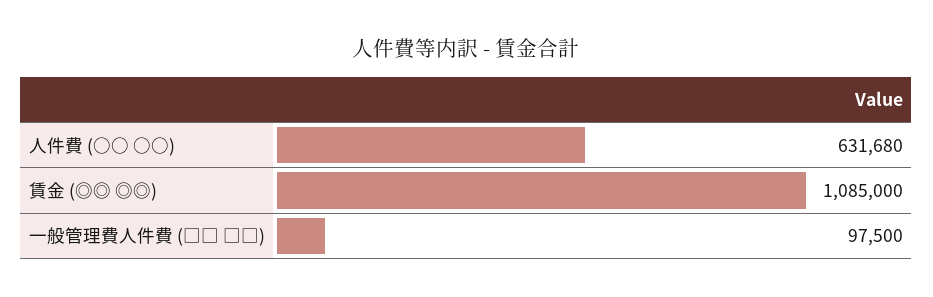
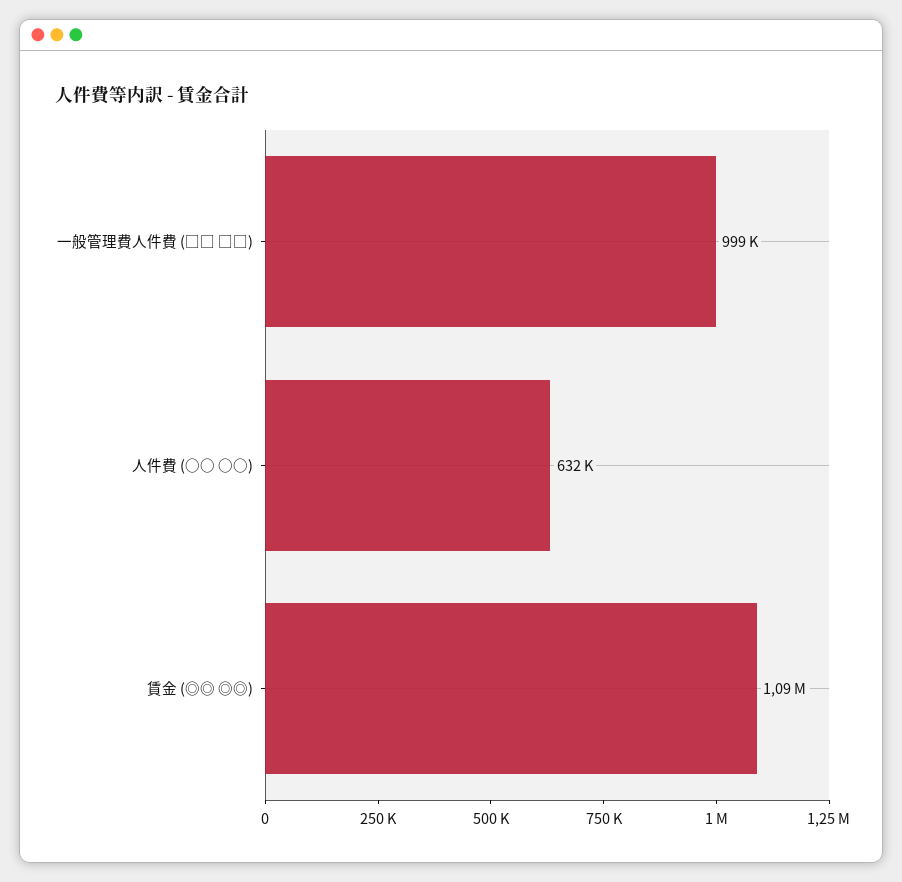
  {
    "人件費 (○○ ○○)": 631680,
    "賃金 (◎◎ ◎◎)": 1085000,
-   "一般管理費人件費 (□□ □□)": 97500
+   "一般管理費人件費 (□□ □□)": 999000
  }

